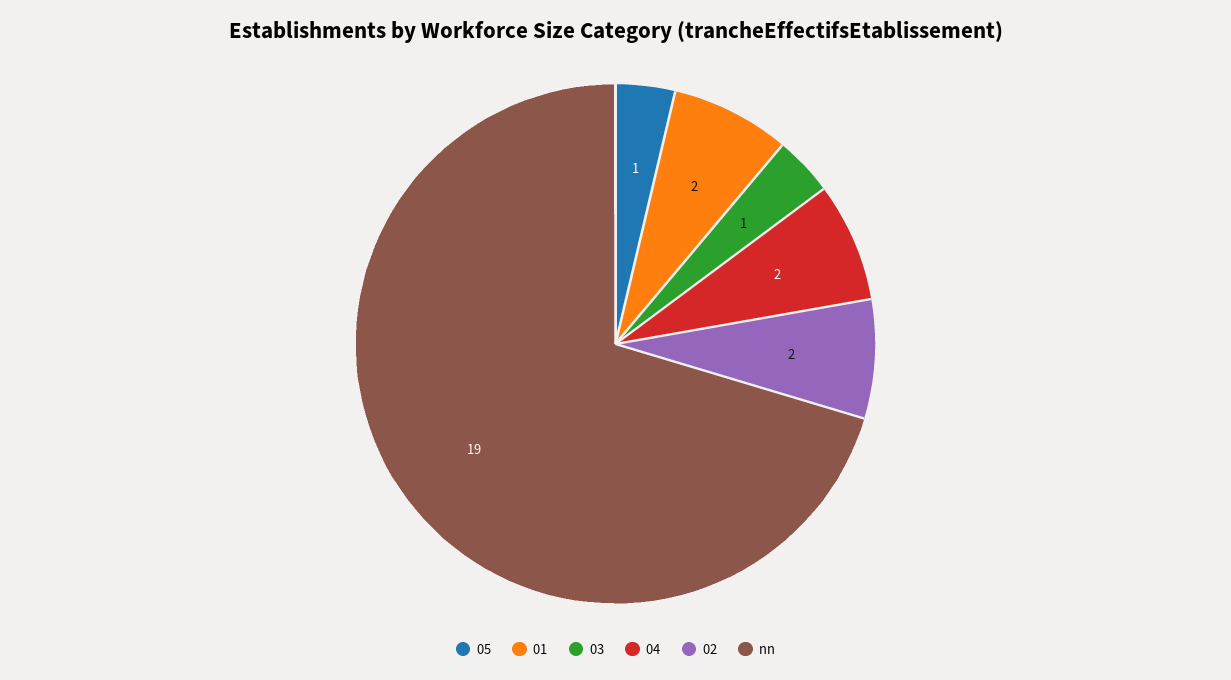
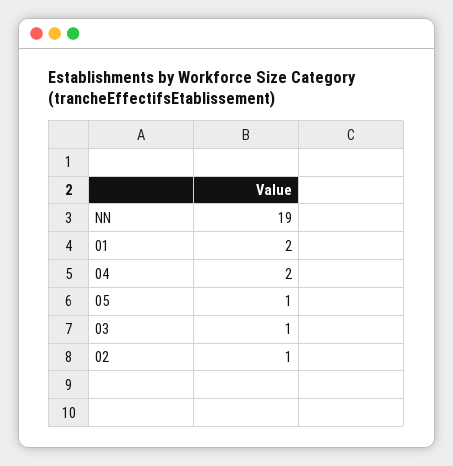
  {
    "05": 1,
    "01": 2,
    "03": 1,
    "04": 2,
-   "02": 2,
+   "02": 1,
    "nn": 19
  }

